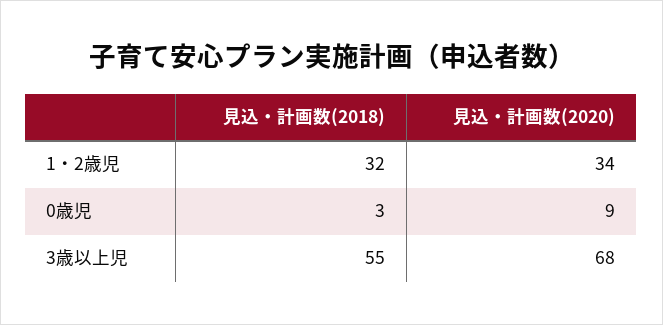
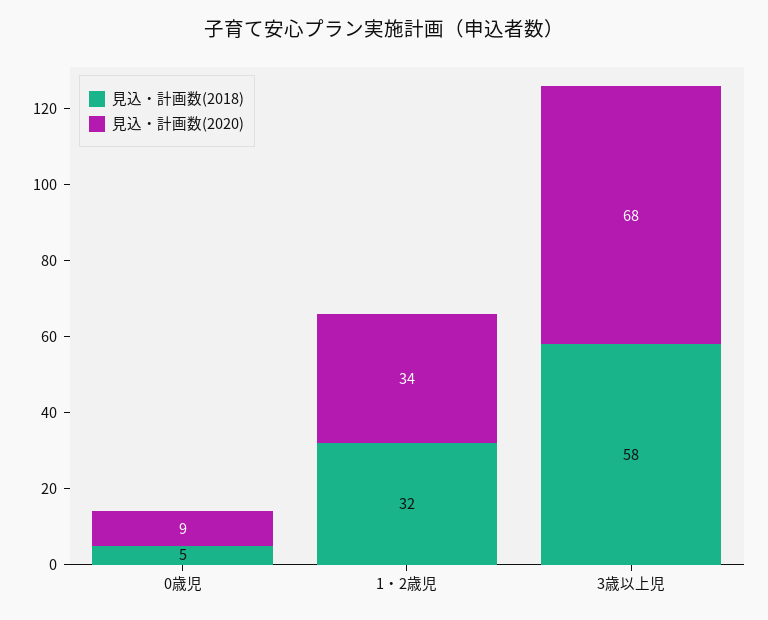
  {
    "見込・計画数(2018)": {
      "1・2歳児": 32,
-     "0歳児": 3,
+     "0歳児": 5,
-     "3歳以上児": 55
+     "3歳以上児": 58
    },
    "見込・計画数(2020)": {
      "1・2歳児": 34,
      "0歳児": 9,
      "3歳以上児": 68
    }
  }

